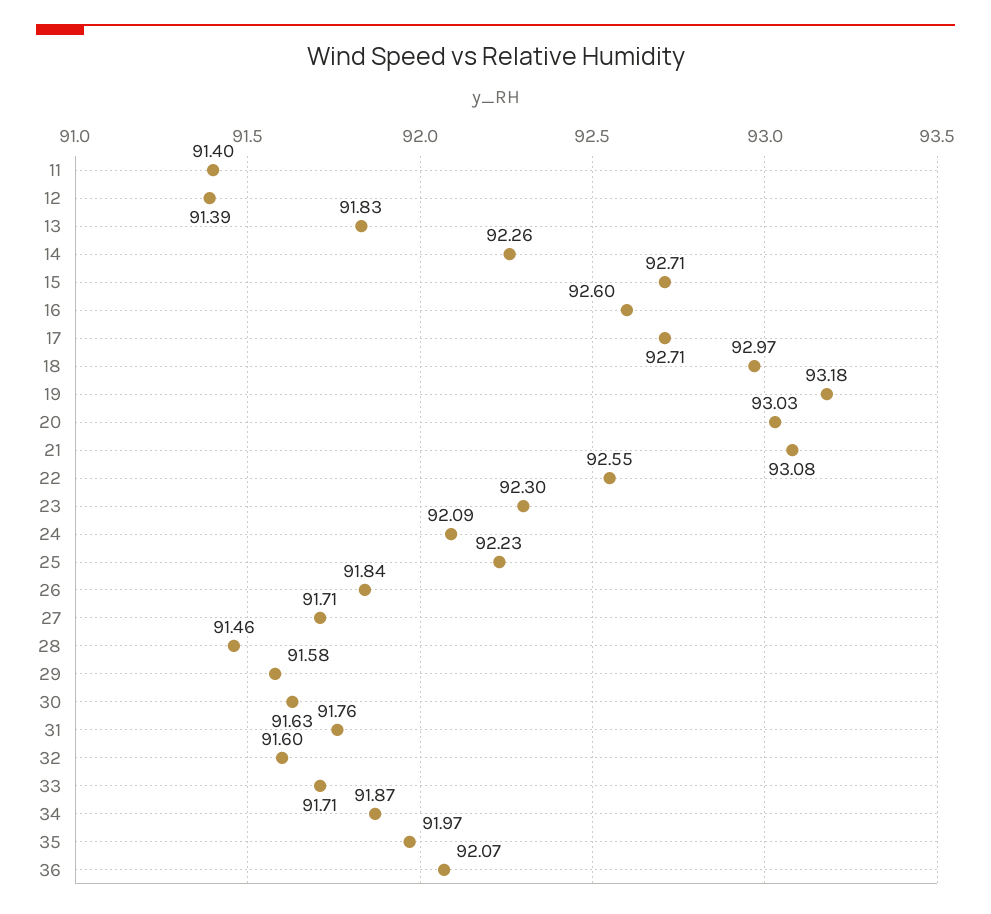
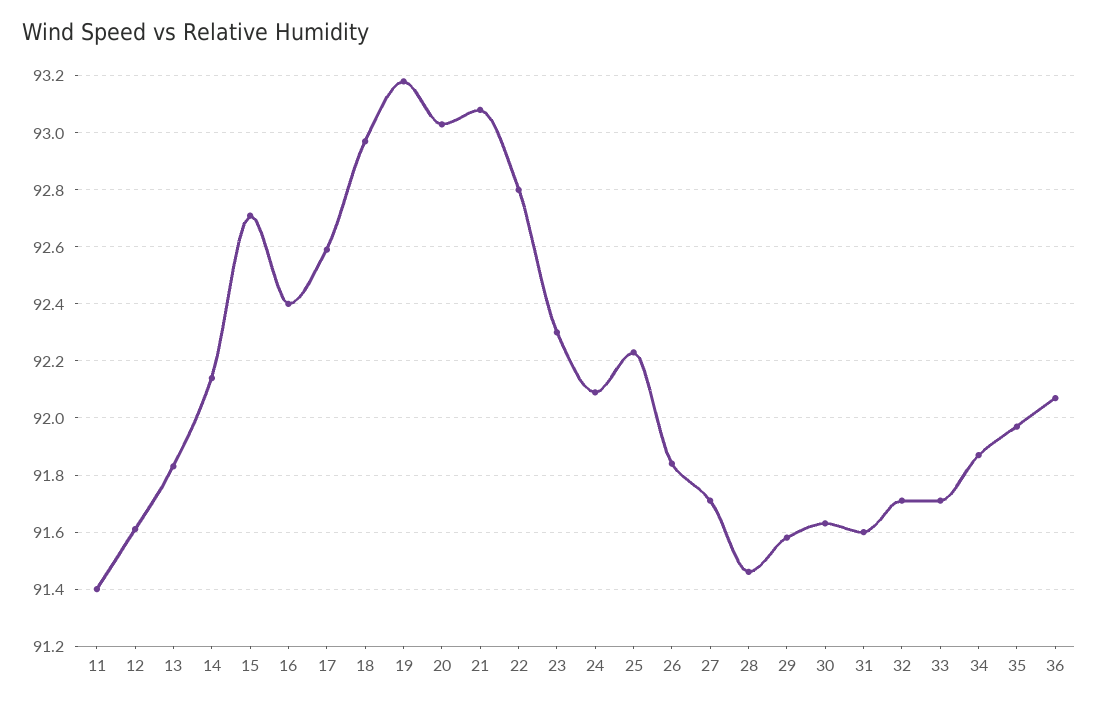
  {
    "11": 91.4,
-   "12": 91.39,
+   "12": 91.6,
    "13": 91.83,
-   "14": 92.26,
+   "14": 92.15,
    "15": 92.71,
-   "16": 92.6,
+   "16": 92.4,
-   "17": 92.71,
+   "17": 92.6,
    "18": 92.97,
    "19": 93.18,
    "20": 93.03,
    "21": 93.08,
-   "22": 92.55,
+   "22": 92.8,
    "23": 92.3,
    "24": 92.09,
    "25": 92.23,
    "26": 91.84,
    "27": 91.71,
    "28": 91.46,
    "29": 91.58,
    "30": 91.63,
-   "31": 91.76,
+   "31": 91.6,
-   "32": 91.6,
+   "32": 91.7,
    "33": 91.71,
    "34": 91.87,
    "35": 91.97,
    "36": 92.07
  }

